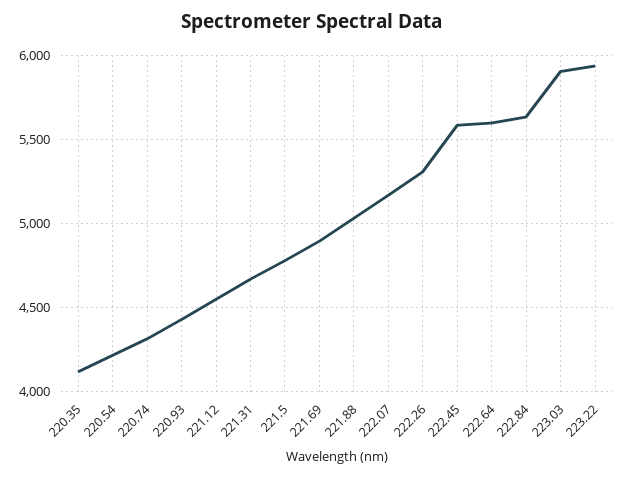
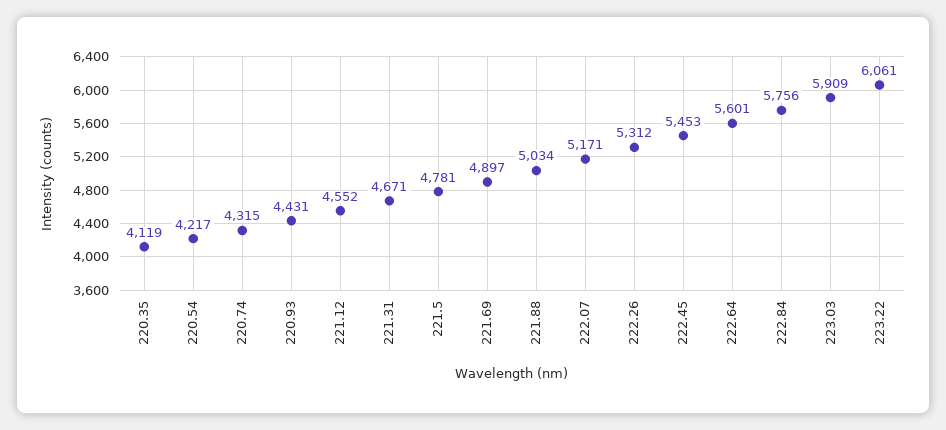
  {
    "220.35": 4119,
    "220.54": 4217,
    "220.74": 4315,
    "220.93": 4431,
    "221.12": 4552,
    "221.31": 4671,
    "221.5": 4781,
    "221.69": 4897,
    "221.88": 5034,
    "222.07": 5171,
    "222.26": 5312,
-   "222.45": 5600,
+   "222.45": 5453,
    "222.64": 5601,
-   "222.84": 5650,
+   "222.84": 5756,
    "223.03": 5909,
-   "223.22": 5950
+   "223.22": 6061
  }

